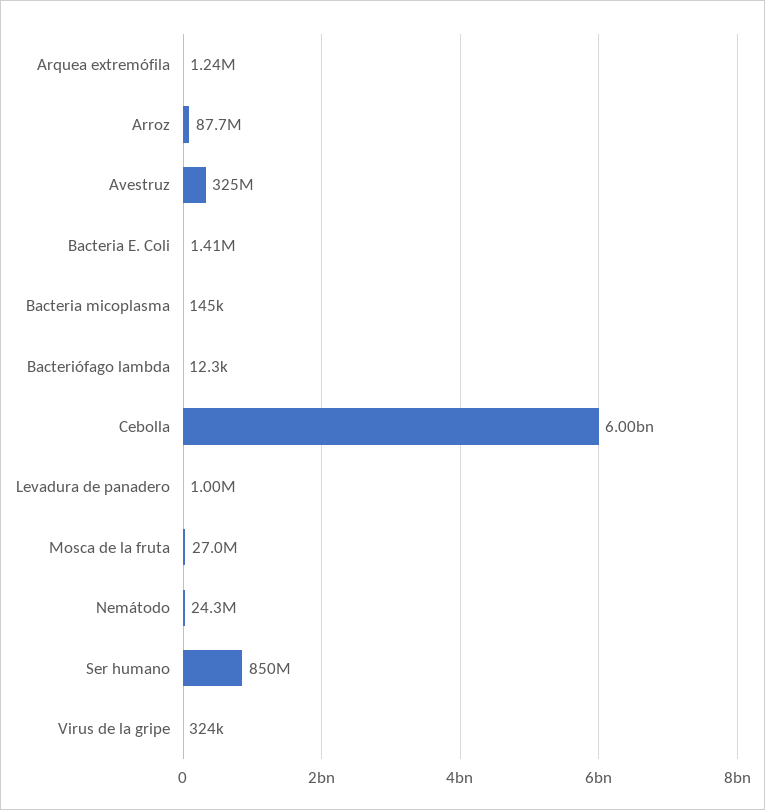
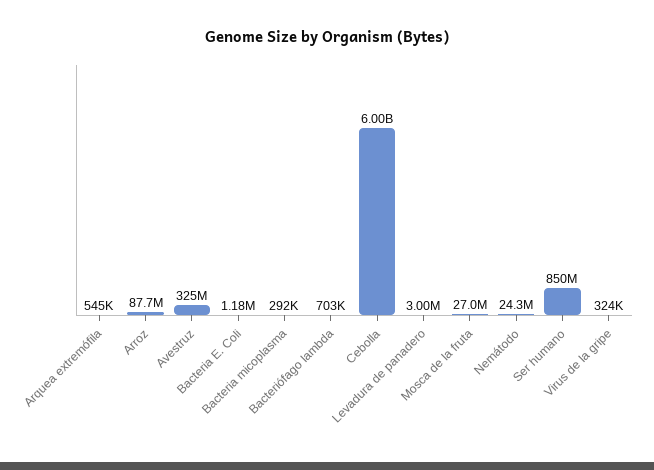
  {
-   "Arquea extremófila": 1240000,
+   "Arquea extremófila": 545000,
    "Arroz": 87700000,
    "Avestruz": 325000000,
-   "Bacteria E. Coli": 1410000,
+   "Bacteria E. Coli": 1180000,
-   "Bacteria micoplasma": 145000,
+   "Bacteria micoplasma": 292000,
-   "Bacteriófago lambda": 12300,
+   "Bacteriófago lambda": 703000,
    "Cebolla": 6000000000,
-   "Levadura de panadero": 1000000,
+   "Levadura de panadero": 3000000,
    "Mosca de la fruta": 27000000,
    "Nemátodo": 24300000,
    "Ser humano": 850000000,
    "Virus de la gripe": 324000
  }

